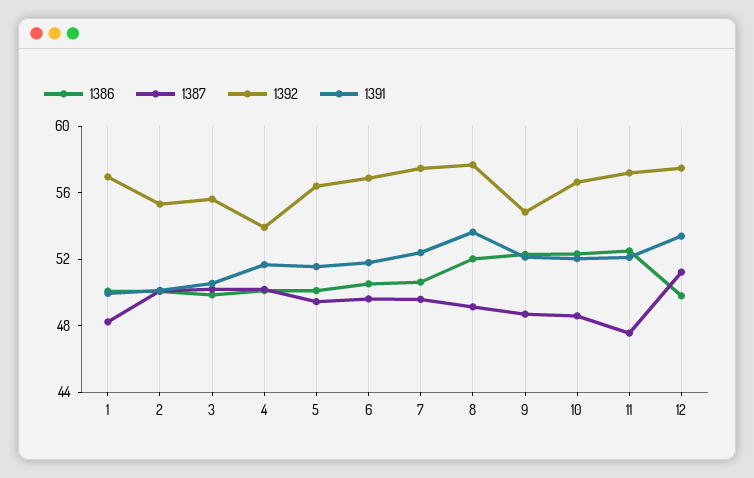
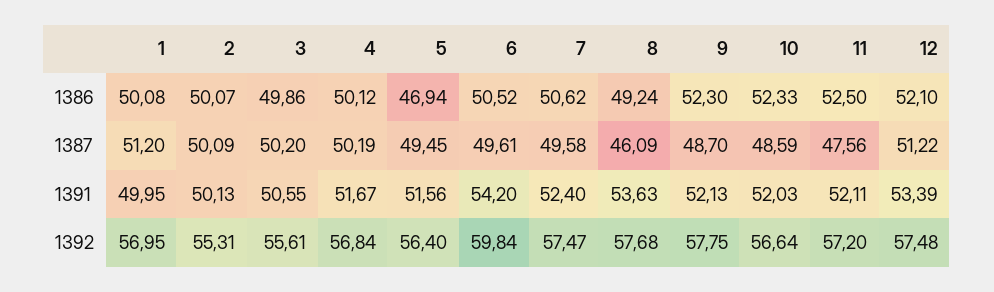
  {
    "1386": {
      "1": 50.08,
      "2": 50.07,
      "3": 49.86,
      "4": 50.12,
-     "5": 50,
+     "5": 46.94,
      "6": 50.52,
      "7": 50.62,
-     "8": 52,
+     "8": 49.24,
      "9": 52.3,
      "10": 52.33,
      "11": 52.5,
-     "12": 50
+     "12": 52.1
    },
    "1387": {
-     "1": 48,
+     "1": 51.2,
      "2": 50.09,
      "3": 50.2,
      "4": 50.19,
      "5": 49.45,
      "6": 49.61,
      "7": 49.58,
-     "8": 49,
+     "8": 46.09,
      "9": 48.7,
      "10": 48.59,
      "11": 47.56,
      "12": 51.22
    },
    "1392": {
      "1": 56.95,
      "2": 55.31,
      "3": 55.61,
-     "4": 54,
+     "4": 56.84,
      "5": 56.4,
-     "6": 57,
+     "6": 59.84,
      "7": 57.47,
      "8": 57.68,
-     "9": 55,
+     "9": 57.75,
      "10": 56.64,
      "11": 57.2,
      "12": 57.48
    },
    "1391": {
      "1": 49.95,
      "2": 50.13,
      "3": 50.55,
      "4": 51.67,
      "5": 51.56,
-     "6": 52,
+     "6": 54.2,
      "7": 52.4,
      "8": 53.63,
      "9": 52.13,
      "10": 52.03,
      "11": 52.11,
      "12": 53.39
    }
  }

